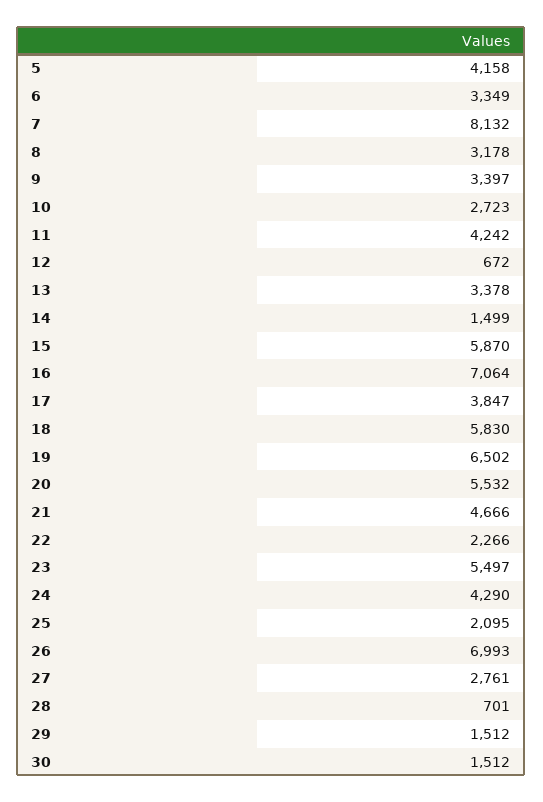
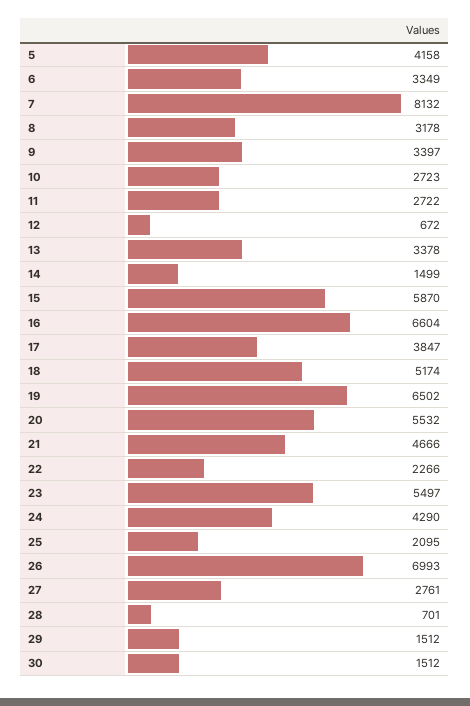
  {
    "5": 4158,
    "6": 3349,
    "7": 8132,
    "8": 3178,
    "9": 3397,
    "10": 2723,
-   "11": 4242,
+   "11": 2722,
    "12": 672,
    "13": 3378,
    "14": 1499,
    "15": 5870,
-   "16": 7064,
+   "16": 6604,
    "17": 3847,
-   "18": 5830,
+   "18": 5174,
    "19": 6502,
    "20": 5532,
    "21": 4666,
    "22": 2266,
    "23": 5497,
    "24": 4290,
    "25": 2095,
    "26": 6993,
    "27": 2761,
    "28": 701,
    "29": 1512,
    "30": 1512
  }

